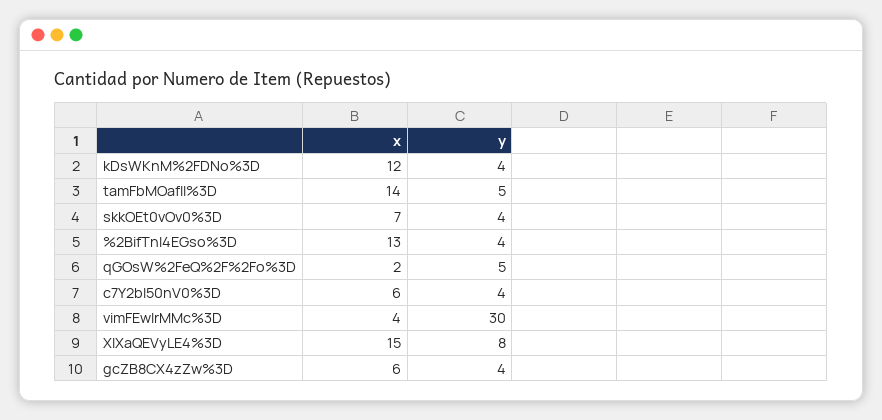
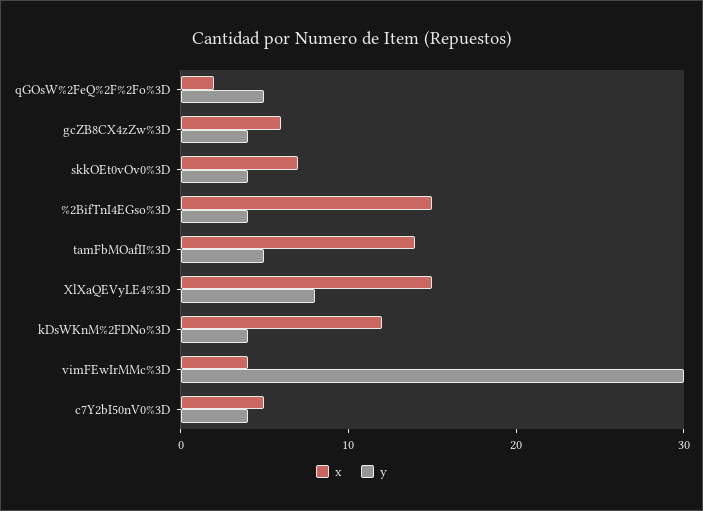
  {
    "x": {
      "kDsWKnM%2FDNo%3D": 12,
      "tamFbMOafII%3D": 14,
      "skkOEt0vOv0%3D": 7,
-     "%2BifTnI4EGso%3D": 13,
+     "%2BifTnI4EGso%3D": 15,
      "qGOsW%2FeQ%2F%2Fo%3D": 2,
-     "c7Y2bI50nV0%3D": 6,
+     "c7Y2bI50nV0%3D": 5,
      "vimFEwIrMMc%3D": 4,
      "XlXaQEVyLE4%3D": 15,
      "gcZB8CX4zZw%3D": 6
    },
    "y": {
      "kDsWKnM%2FDNo%3D": 4,
      "tamFbMOafII%3D": 5,
      "skkOEt0vOv0%3D": 4,
      "%2BifTnI4EGso%3D": 4,
      "qGOsW%2FeQ%2F%2Fo%3D": 5,
      "c7Y2bI50nV0%3D": 4,
      "vimFEwIrMMc%3D": 30,
      "XlXaQEVyLE4%3D": 8,
      "gcZB8CX4zZw%3D": 4
    }
  }

